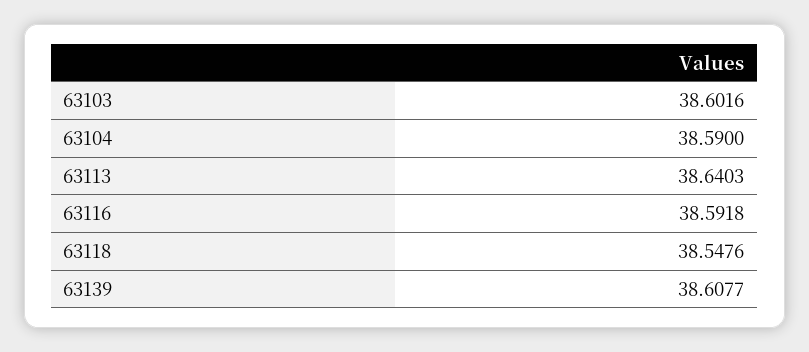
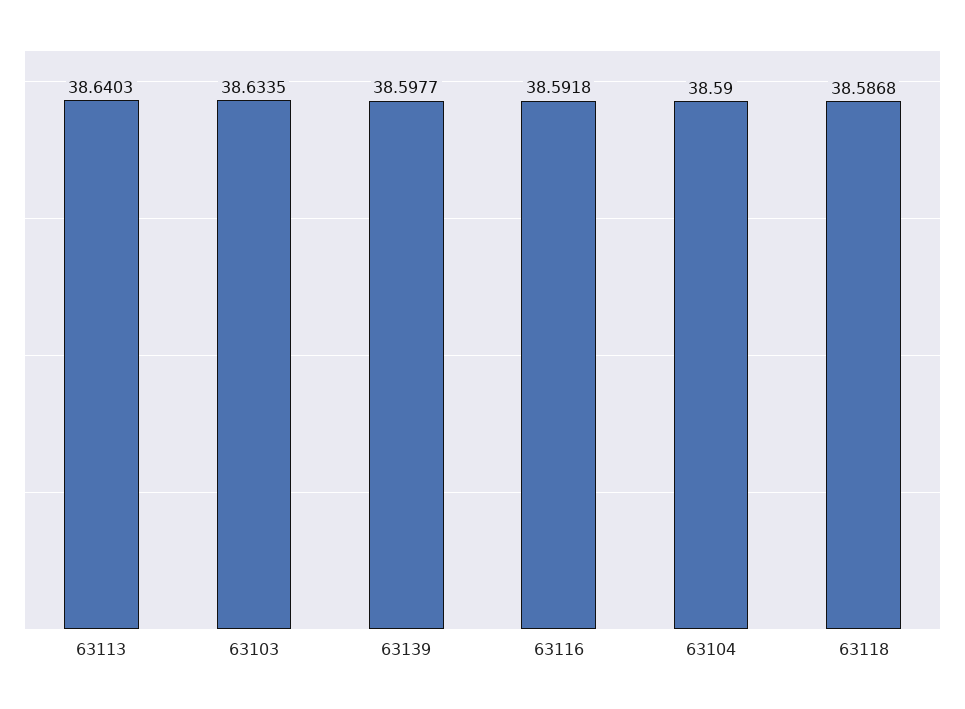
  {
-   "63103": 38.6016,
+   "63103": 38.6335,
    "63104": 38.59,
    "63113": 38.6403,
    "63116": 38.5918,
-   "63118": 38.5476,
+   "63118": 38.5868,
-   "63139": 38.6077
+   "63139": 38.5977
  }

